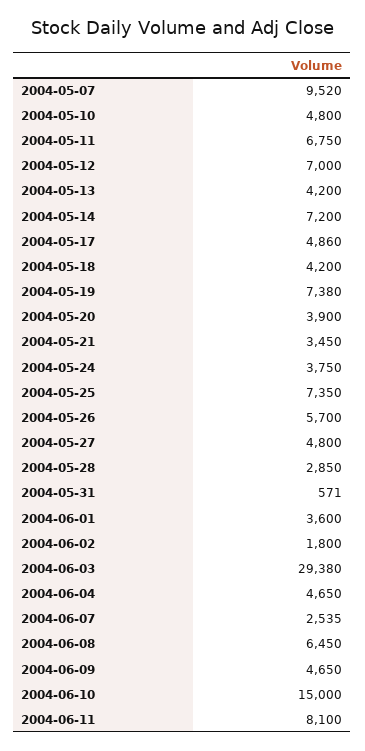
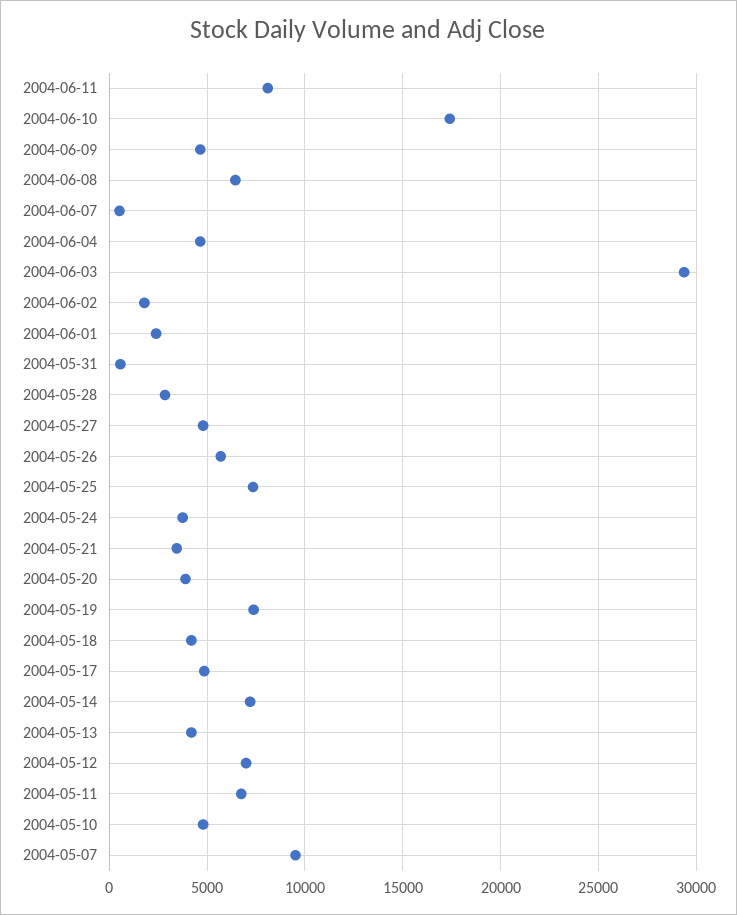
  {
    "2004-05-07": 9520,
    "2004-05-10": 4800,
    "2004-05-11": 6750,
    "2004-05-12": 7000,
    "2004-05-13": 4200,
    "2004-05-14": 7200,
    "2004-05-17": 4860,
    "2004-05-18": 4200,
    "2004-05-19": 7380,
    "2004-05-20": 3900,
    "2004-05-21": 3450,
    "2004-05-24": 3750,
    "2004-05-25": 7350,
    "2004-05-26": 5700,
    "2004-05-27": 4800,
    "2004-05-28": 2850,
    "2004-05-31": 571,
-   "2004-06-01": 3600,
+   "2004-06-01": 2500,
    "2004-06-02": 1800,
    "2004-06-03": 29380,
    "2004-06-04": 4650,
-   "2004-06-07": 2535,
+   "2004-06-07": 500,
    "2004-06-08": 6450,
    "2004-06-09": 4650,
-   "2004-06-10": 15000,
+   "2004-06-10": 17500,
    "2004-06-11": 8100
  }

